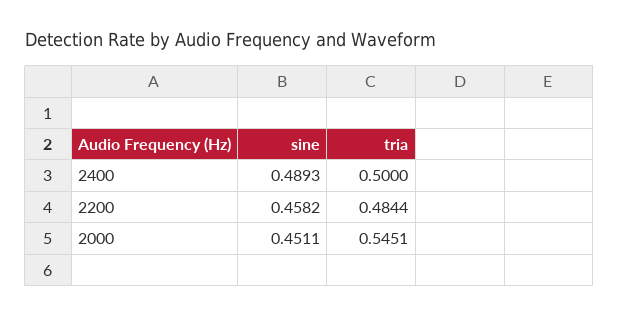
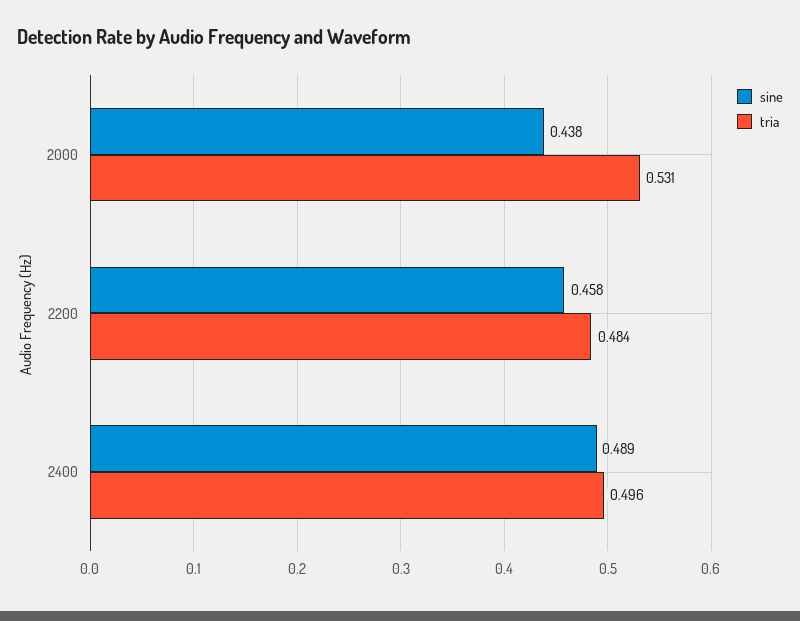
  {
    "sine": {
      "2400": 0.4893,
      "2200": 0.4582,
-     "2000": 0.4511
+     "2000": 0.438
    },
    "tria": {
-     "2400": 0.5,
+     "2400": 0.496,
      "2200": 0.4844,
-     "2000": 0.5451
+     "2000": 0.531
    }
  }

